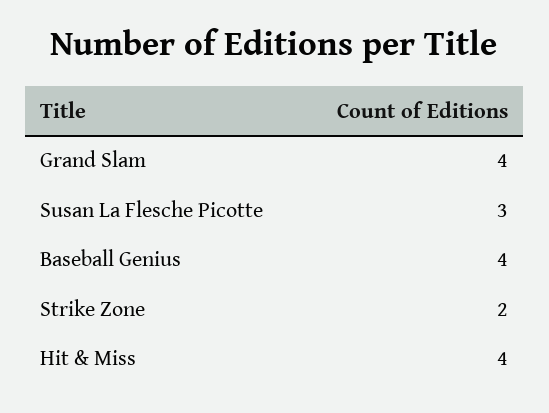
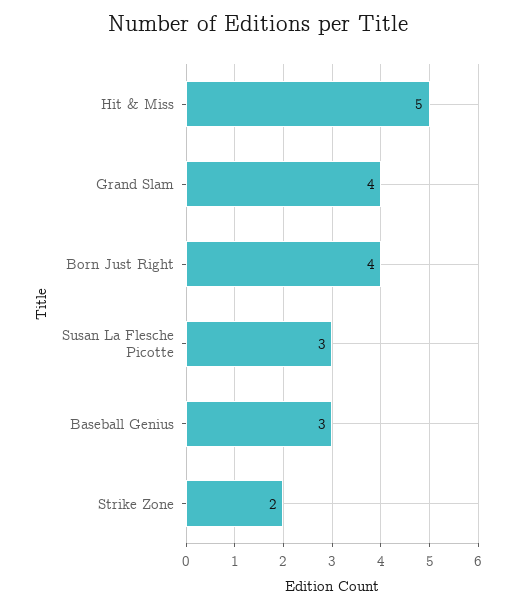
  {
    "Grand Slam": 4,
    "Susan La Flesche Picotte": 3,
-   "Baseball Genius": 4,
+   "Baseball Genius": 3,
    "Strike Zone": 2,
-   "Hit & Miss": 4
+   "Hit & Miss": 5,
+   "Born Just Right": 4
  }

